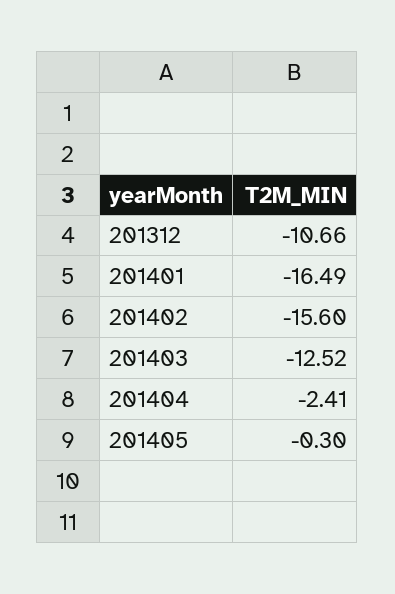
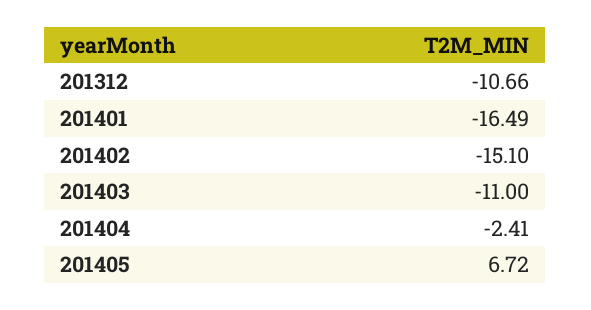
  {
    "201312": -10.66,
    "201401": -16.49,
-   "201402": -15.6,
+   "201402": -15.1,
-   "201403": -12.52,
+   "201403": -11,
    "201404": -2.41,
-   "201405": -0.3
+   "201405": 6.72
  }

